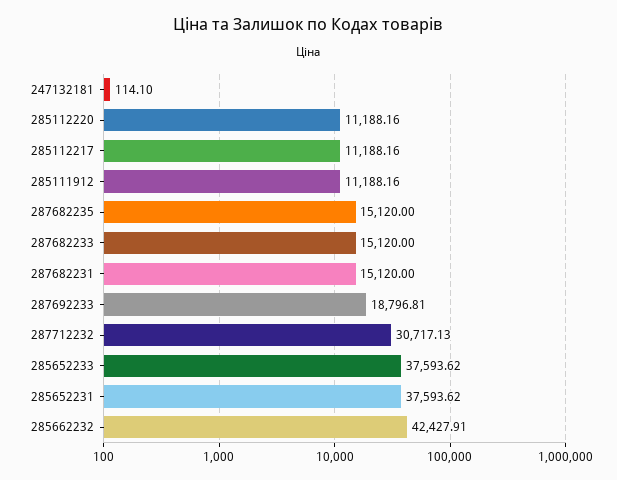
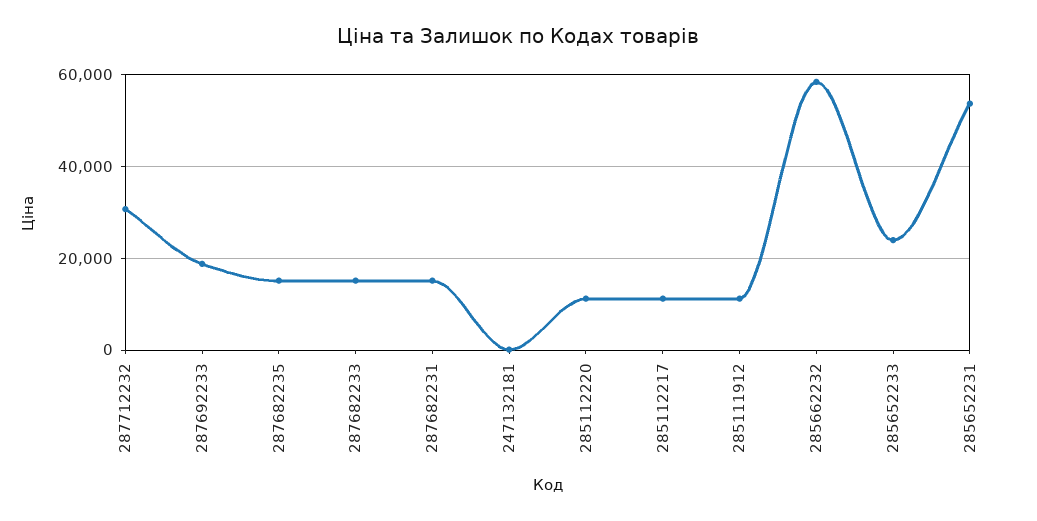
  {
    "247132181": 114.1,
    "285112220": 11188.16,
    "285112217": 11188.16,
    "285111912": 11188.16,
    "287682235": 15120,
    "287682233": 15120,
    "287682231": 15120,
    "287692233": 18796.81,
    "287712232": 30717.13,
-   "285652233": 37593.62,
+   "285652233": 24000,
-   "285652231": 37593.62,
+   "285652231": 54000,
-   "285662232": 42427.91
+   "285662232": 58000
  }

